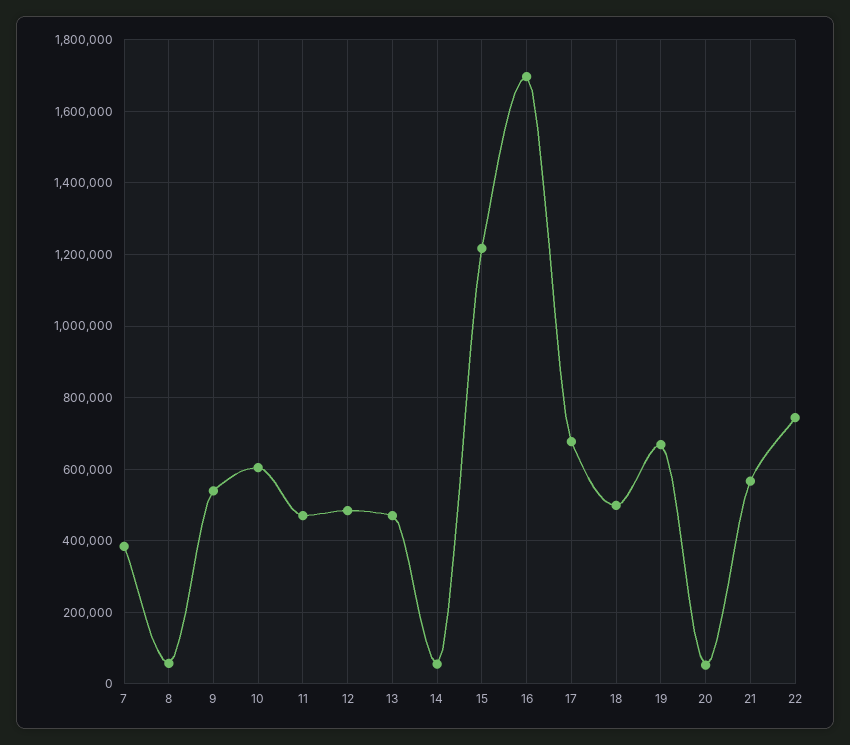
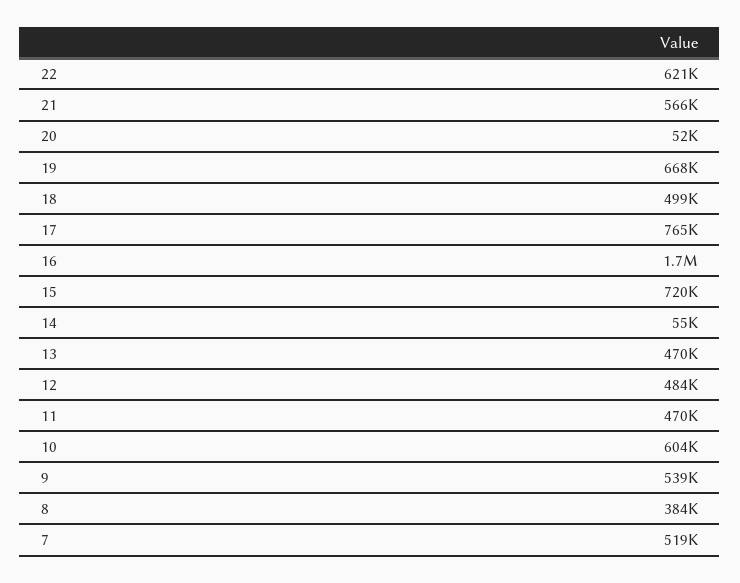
  {
-   "7": 380000,
+   "7": 519000,
-   "8": 60000,
+   "8": 384000,
    "9": 539000,
    "10": 604000,
    "11": 470000,
    "12": 484000,
    "13": 470000,
    "14": 55000,
-   "15": 1220000,
+   "15": 720000,
    "16": 1700000,
-   "17": 680000,
+   "17": 765000,
    "18": 499000,
    "19": 668000,
    "20": 52000,
    "21": 566000,
-   "22": 740000
+   "22": 621000
  }

